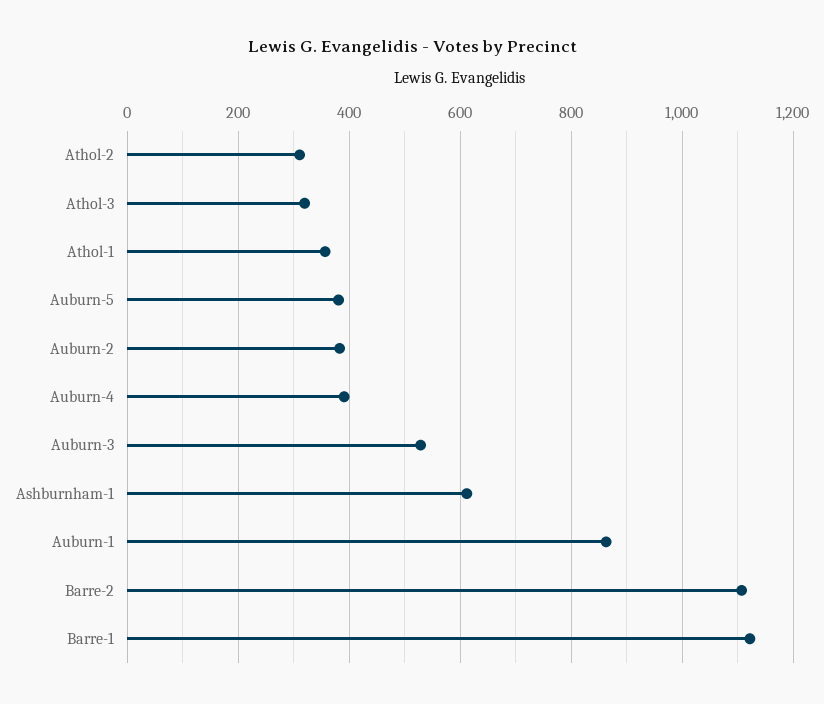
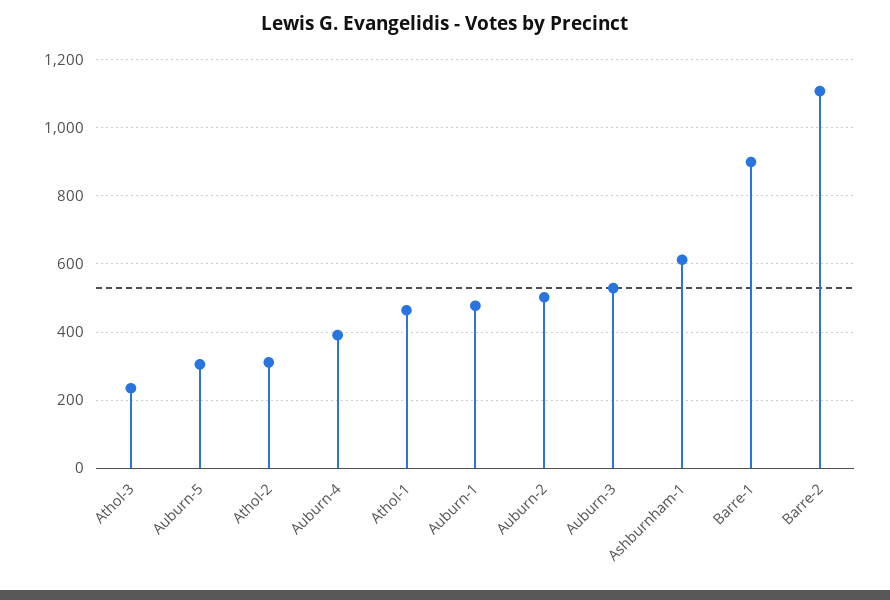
  {
    "Athol-2": 320,
-   "Athol-3": 320,
+   "Athol-3": 240,
-   "Athol-1": 360,
+   "Athol-1": 460,
-   "Auburn-5": 380,
+   "Auburn-5": 300,
-   "Auburn-2": 380,
+   "Auburn-2": 500,
    "Auburn-4": 400,
    "Auburn-3": 520,
    "Ashburnham-1": 620,
-   "Auburn-1": 860,
+   "Auburn-1": 480,
    "Barre-2": 1100,
-   "Barre-1": 1120
+   "Barre-1": 900
  }

